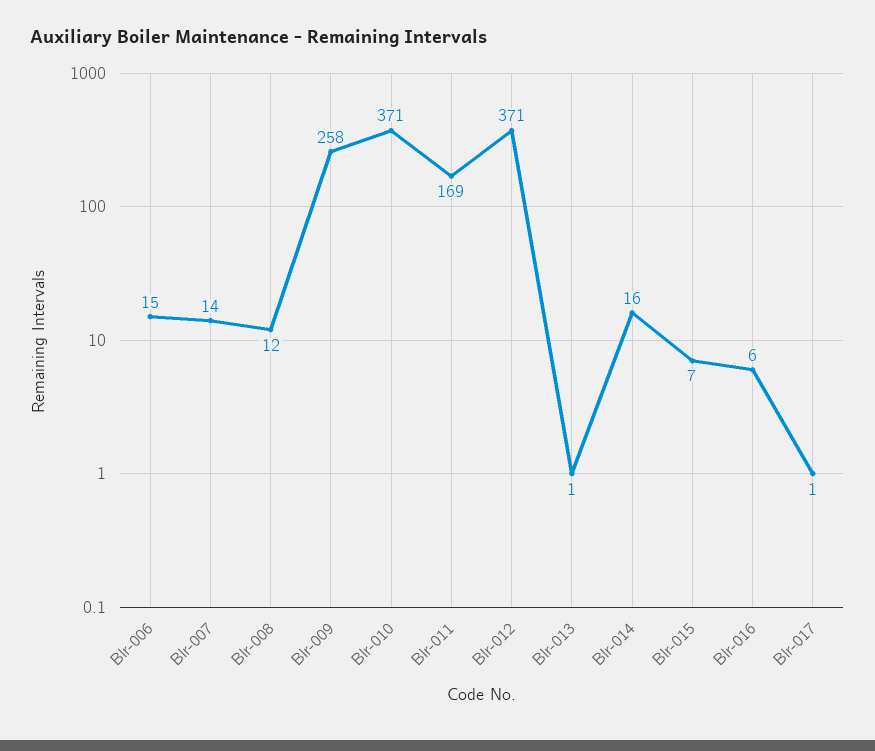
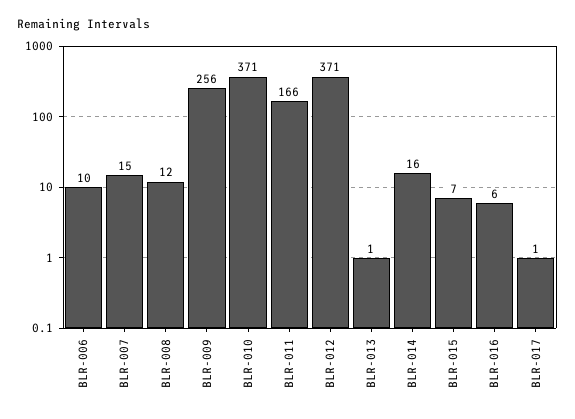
  {
-   "Blr-006": 15,
+   "Blr-006": 10,
-   "Blr-007": 14,
+   "Blr-007": 15,
    "Blr-008": 12,
-   "Blr-009": 258,
+   "Blr-009": 256,
    "Blr-010": 371,
-   "Blr-011": 169,
+   "Blr-011": 166,
    "Blr-012": 371,
    "Blr-013": 1,
    "Blr-014": 16,
    "Blr-015": 7,
    "Blr-016": 6,
    "Blr-017": 1
  }

